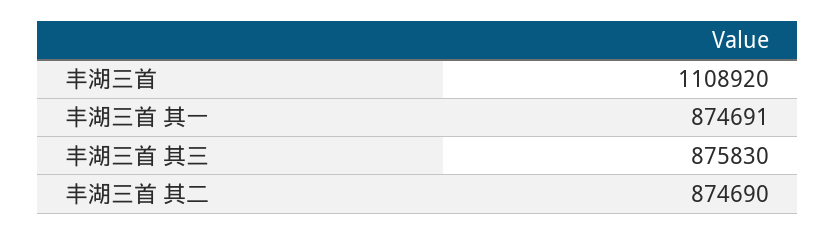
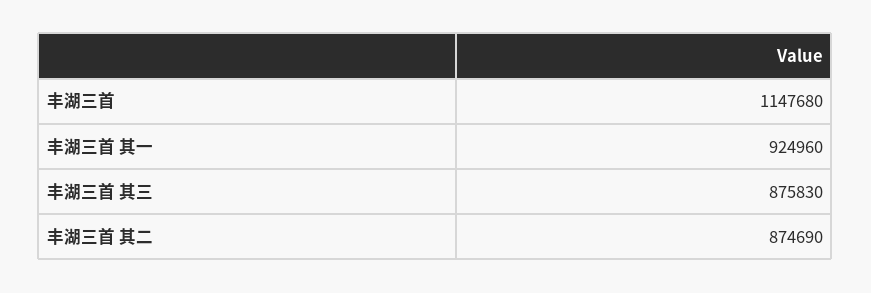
  {
-   "丰湖三首": 1108920,
+   "丰湖三首": 1147680,
-   "丰湖三首 其一": 874691,
+   "丰湖三首 其一": 924960,
    "丰湖三首 其三": 875830,
    "丰湖三首 其二": 874690
  }

